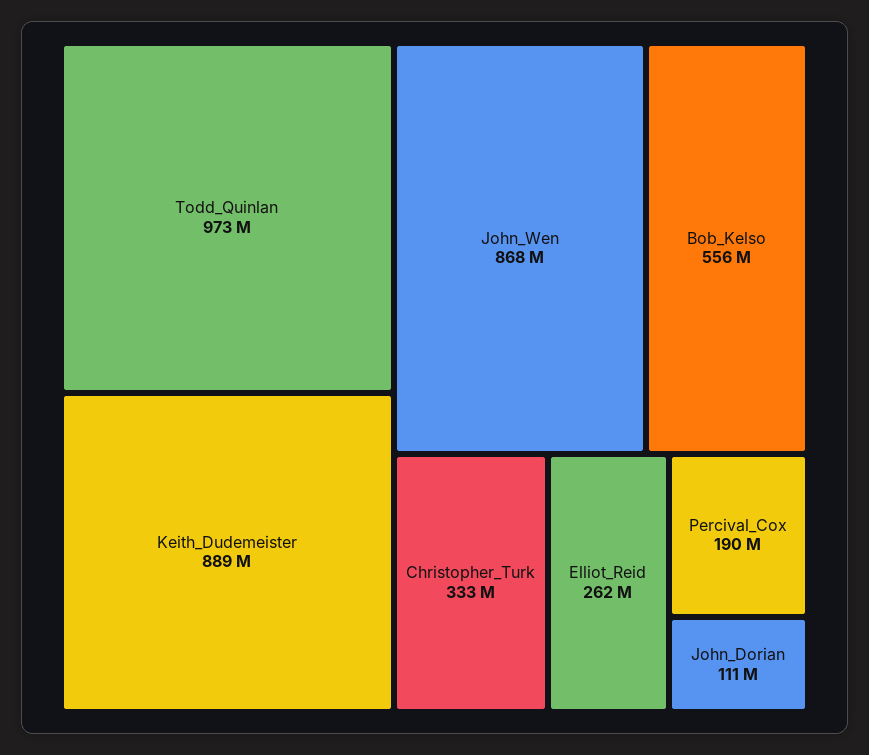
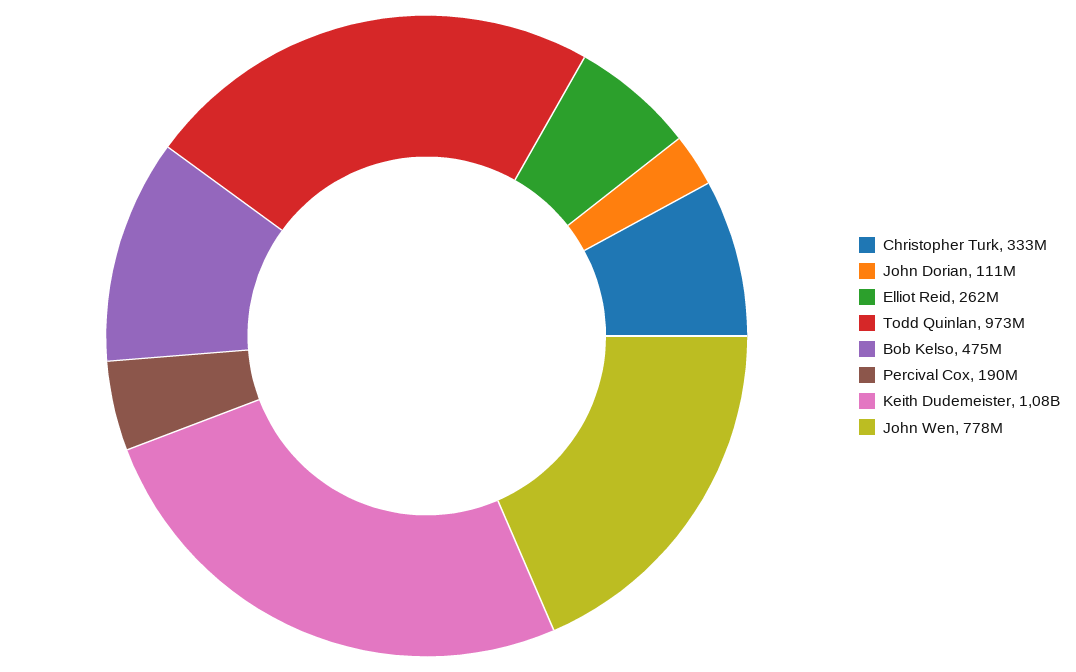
  {
    "Todd_Quinlan": 973000000,
-   "Keith_Dudemeister": 889000000,
+   "Keith_Dudemeister": 1080000000,
-   "John_Wen": 868000000,
+   "John_Wen": 778000000,
-   "Bob_Kelso": 556000000,
+   "Bob_Kelso": 475000000,
    "Christopher_Turk": 333000000,
    "Elliot_Reid": 262000000,
    "Percival_Cox": 190000000,
    "John_Dorian": 111000000
  }

